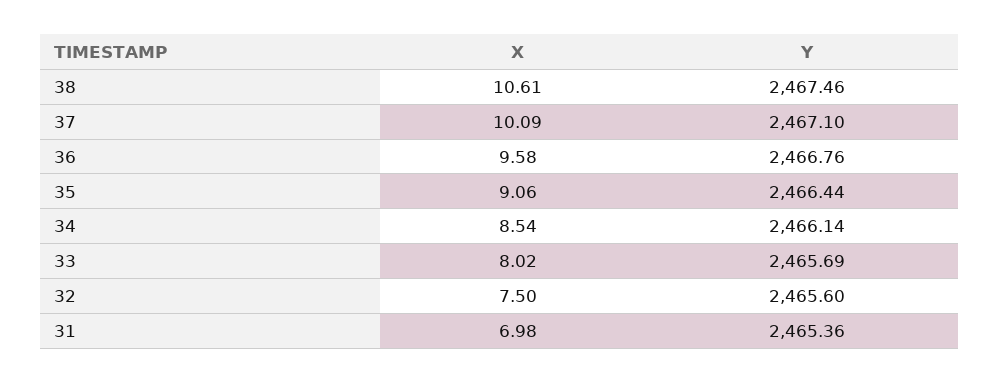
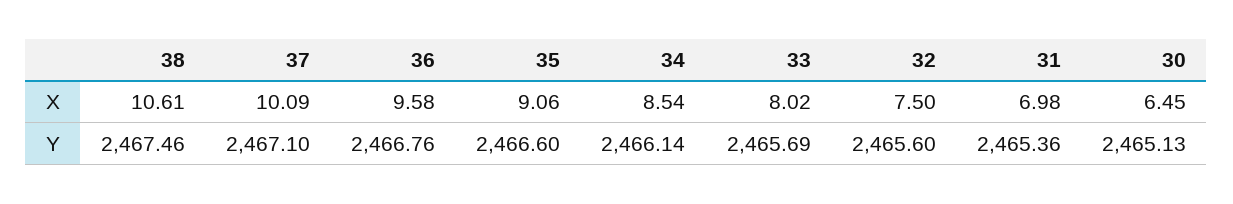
  {
    "X": {
      "38": 10.61,
      "37": 10.09,
      "36": 9.58,
      "35": 9.06,
      "34": 8.54,
      "33": 8.02,
      "32": 7.5,
-     "31": 6.98
+     "31": 6.98,
+     "30": 6.45
    },
    "Y": {
      "38": 2467.46,
      "37": 2467.1,
      "36": 2466.76,
-     "35": 2466.44,
+     "35": 2466.6,
      "34": 2466.14,
      "33": 2465.69,
      "32": 2465.6,
-     "31": 2465.36
+     "31": 2465.36,
+     "30": 2465.13
    }
  }

